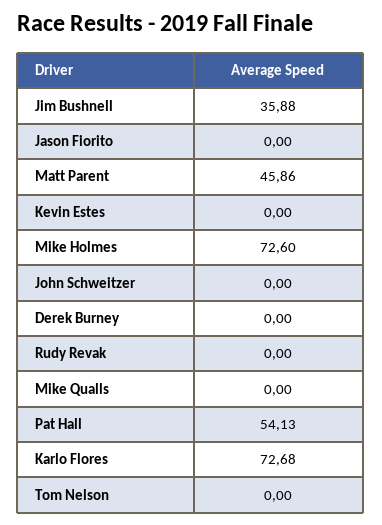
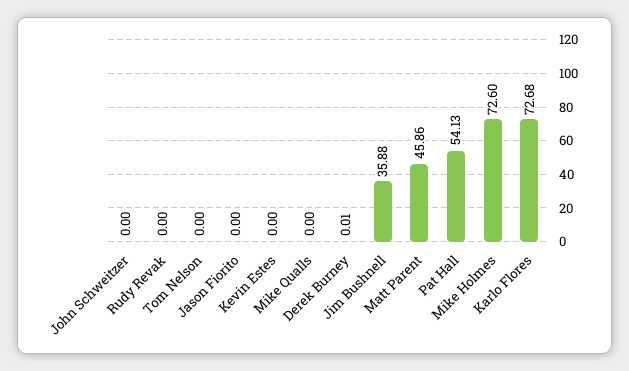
  {
    "Jim Bushnell": 35.88,
    "Jason Fiorito": 0,
    "Matt Parent": 45.86,
    "Kevin Estes": 0,
    "Mike Holmes": 72.6,
    "John Schweitzer": 0,
-   "Derek Burney": 0,
+   "Derek Burney": 0.01,
    "Rudy Revak": 0,
    "Mike Qualls": 0,
    "Pat Hall": 54.13,
    "Karlo Flores": 72.68,
    "Tom Nelson": 0
  }

